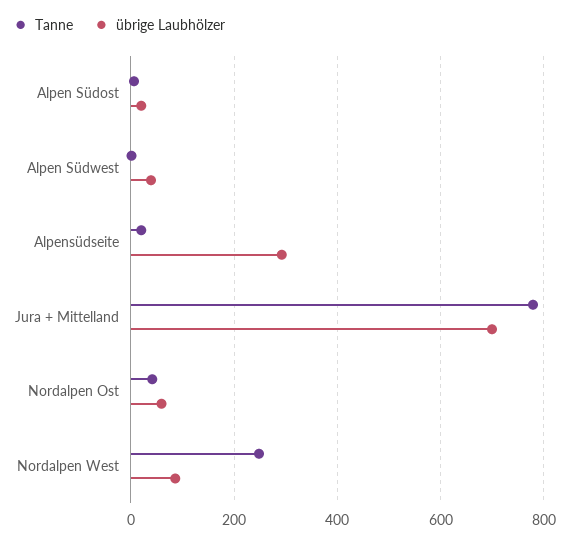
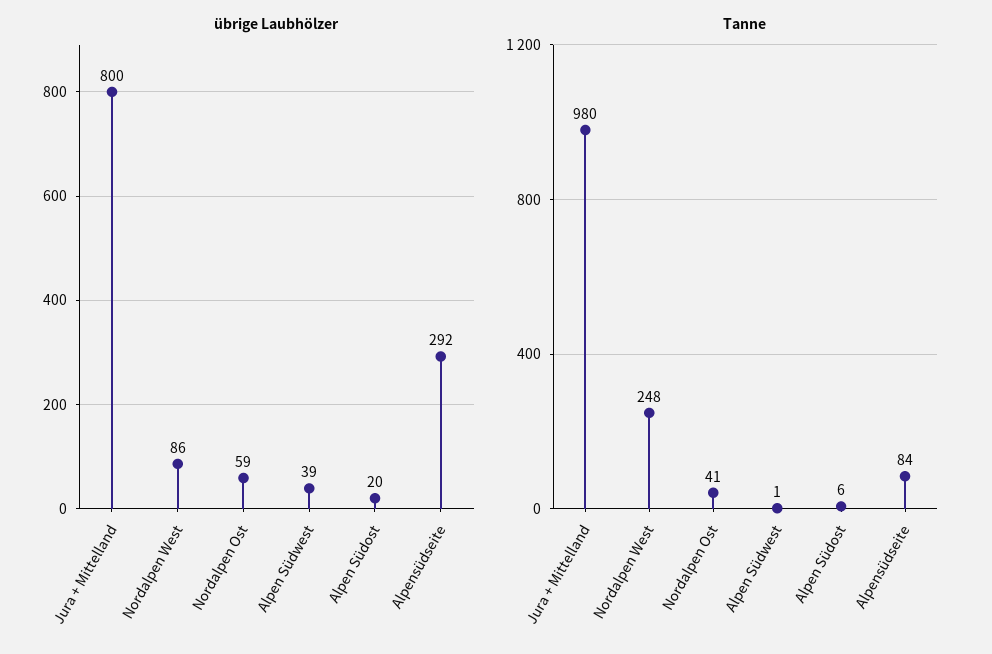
  {
    "Tanne": {
      "Alpen Südost": 6,
      "Alpen Südwest": 1,
-     "Alpensüdseite": 20,
+     "Alpensüdseite": 84,
-     "Jura + Mittelland": 780,
+     "Jura + Mittelland": 980,
      "Nordalpen Ost": 41,
      "Nordalpen West": 248
    },
    "übrige Laubhölzer": {
      "Alpen Südost": 20,
      "Alpen Südwest": 39,
      "Alpensüdseite": 292,
-     "Jura + Mittelland": 700,
+     "Jura + Mittelland": 800,
      "Nordalpen Ost": 59,
      "Nordalpen West": 86
    }
  }

